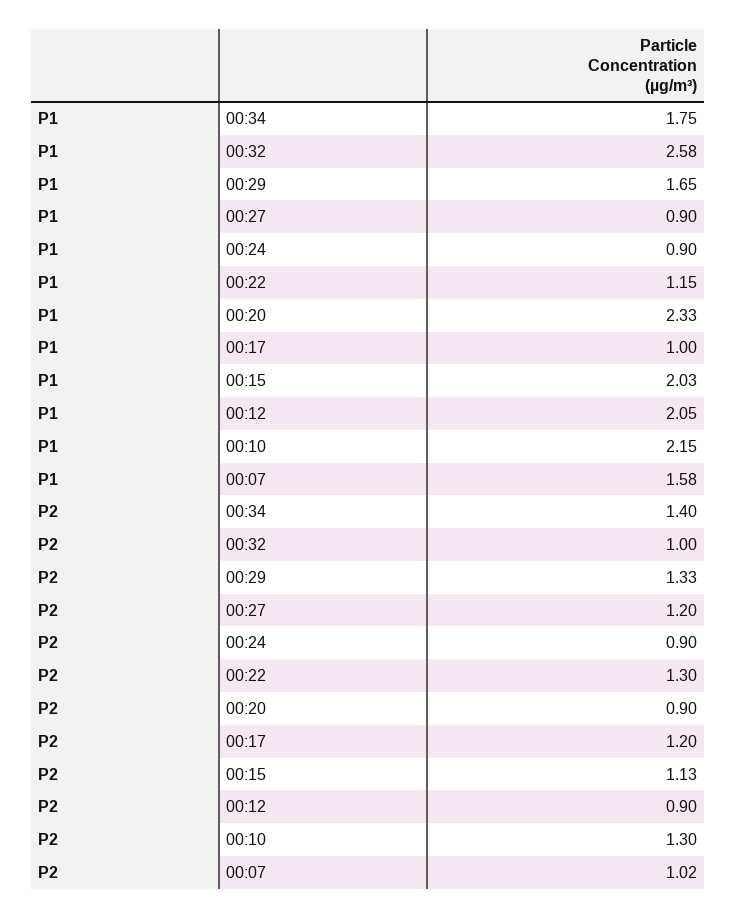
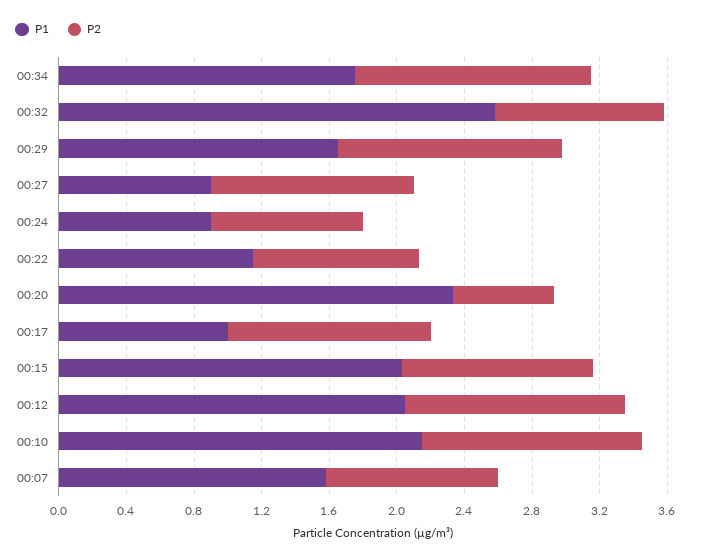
  {
    "P1": {
      "00:34": 1.75,
      "00:32": 2.58,
      "00:29": 1.65,
      "00:27": 0.9,
      "00:24": 0.9,
      "00:22": 1.15,
      "00:20": 2.33,
      "00:17": 1,
      "00:15": 2.03,
      "00:12": 2.05,
      "00:10": 2.15,
      "00:07": 1.58
    },
    "P2": {
      "00:34": 1.4,
      "00:32": 1,
      "00:29": 1.33,
      "00:27": 1.2,
      "00:24": 0.9,
-     "00:22": 1.3,
+     "00:22": 1,
-     "00:20": 0.9,
+     "00:20": 0.6,
      "00:17": 1.2,
      "00:15": 1.13,
-     "00:12": 0.9,
+     "00:12": 1.3,
      "00:10": 1.3,
      "00:07": 1.02
    }
  }

